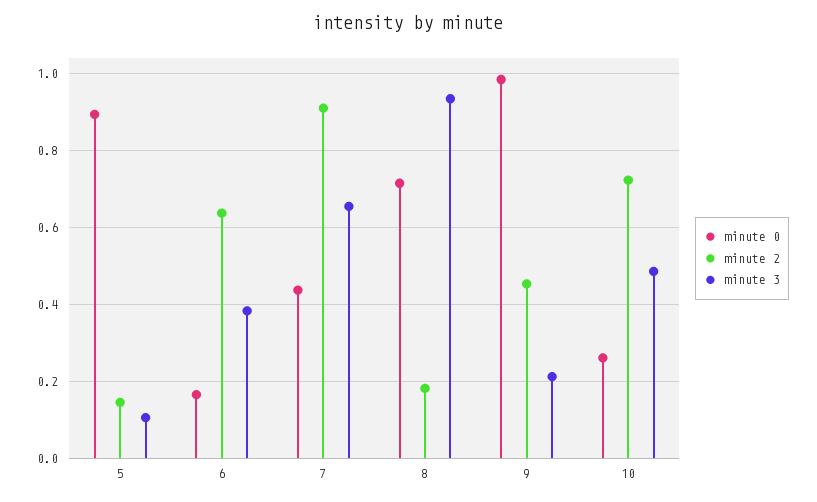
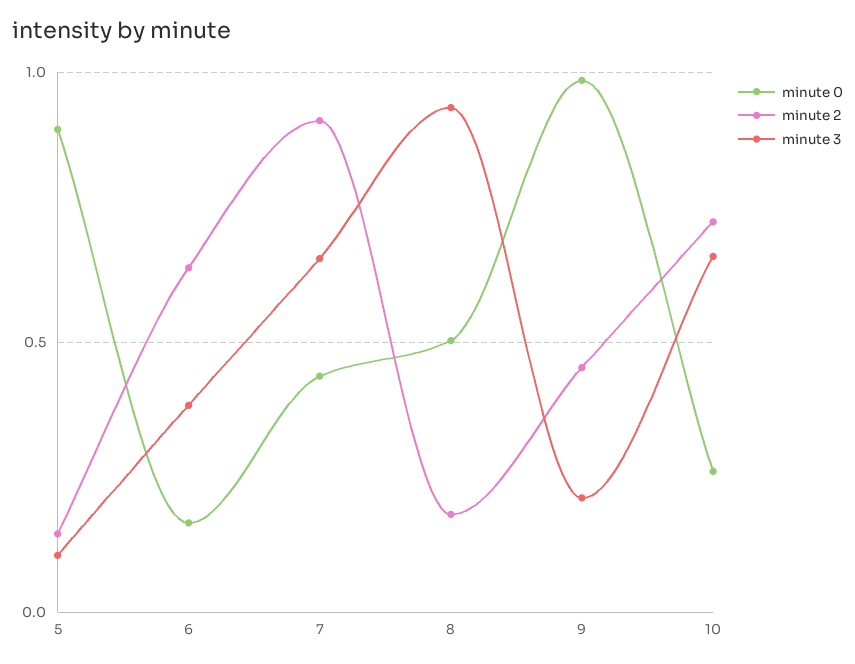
  {
    "minute 0": {
      "5": 0.9,
      "6": 0.16,
      "7": 0.44,
-     "8": 0.72,
+     "8": 0.5,
      "9": 0.98,
      "10": 0.26
    },
    "minute 2": {
      "5": 0.14,
      "6": 0.64,
      "7": 0.9,
      "8": 0.18,
      "9": 0.46,
      "10": 0.72
    },
    "minute 3": {
      "5": 0.1,
      "6": 0.38,
      "7": 0.66,
      "8": 0.94,
      "9": 0.22,
-     "10": 0.48
+     "10": 0.65
    }
  }

